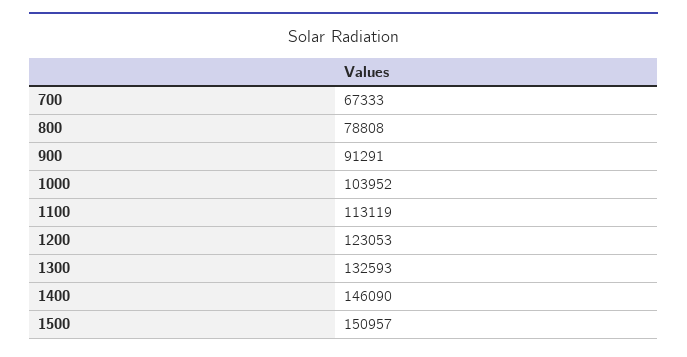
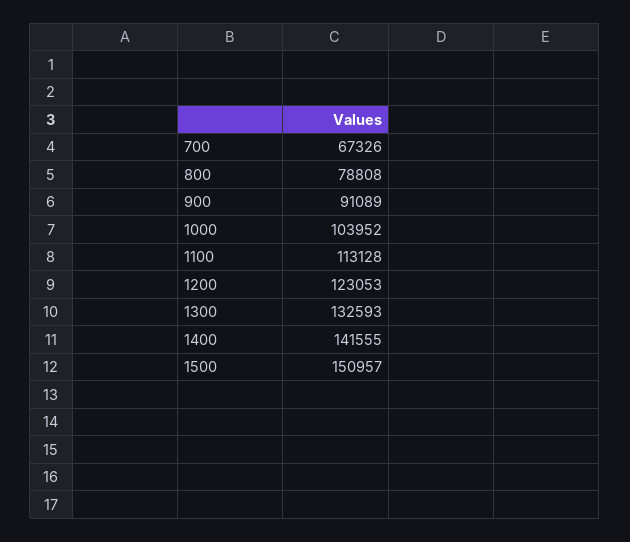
  {
-   "700": 67333,
+   "700": 67326,
    "800": 78808,
-   "900": 91291,
+   "900": 91089,
    "1000": 103952,
-   "1100": 113119,
+   "1100": 113128,
    "1200": 123053,
    "1300": 132593,
-   "1400": 146090,
+   "1400": 141555,
    "1500": 150957
  }

